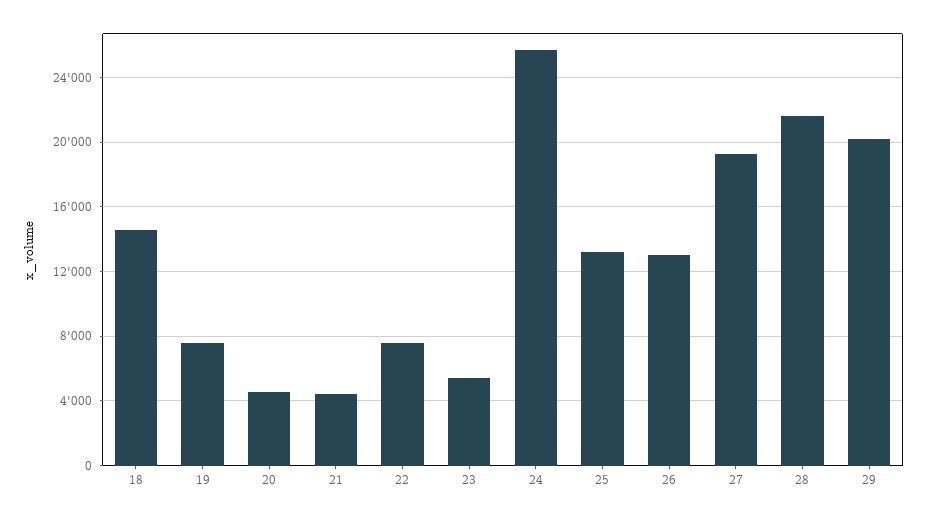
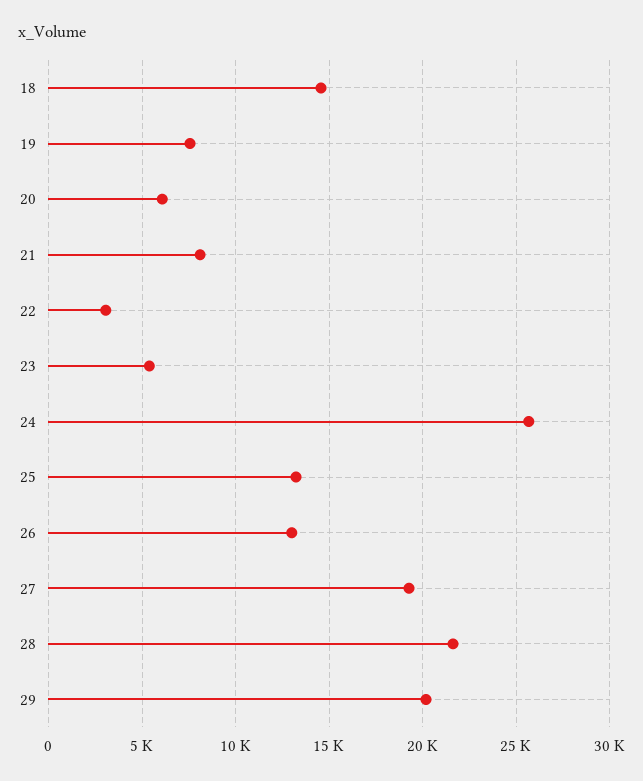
  {
    "18": 14500,
    "19": 7500,
-   "20": 4500,
+   "20": 6000,
-   "21": 4500,
+   "21": 8000,
-   "22": 7500,
+   "22": 3000,
    "23": 5500,
    "24": 25500,
    "25": 13000,
    "26": 13000,
    "27": 19500,
    "28": 21500,
    "29": 20000
  }

